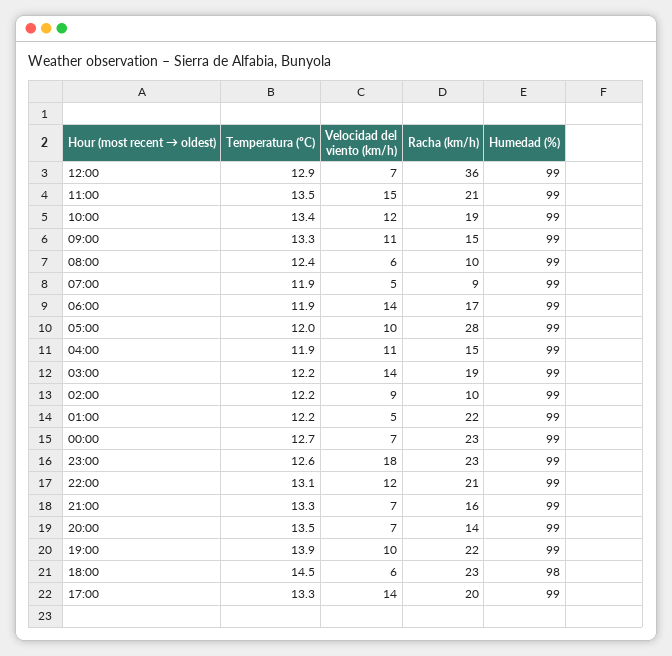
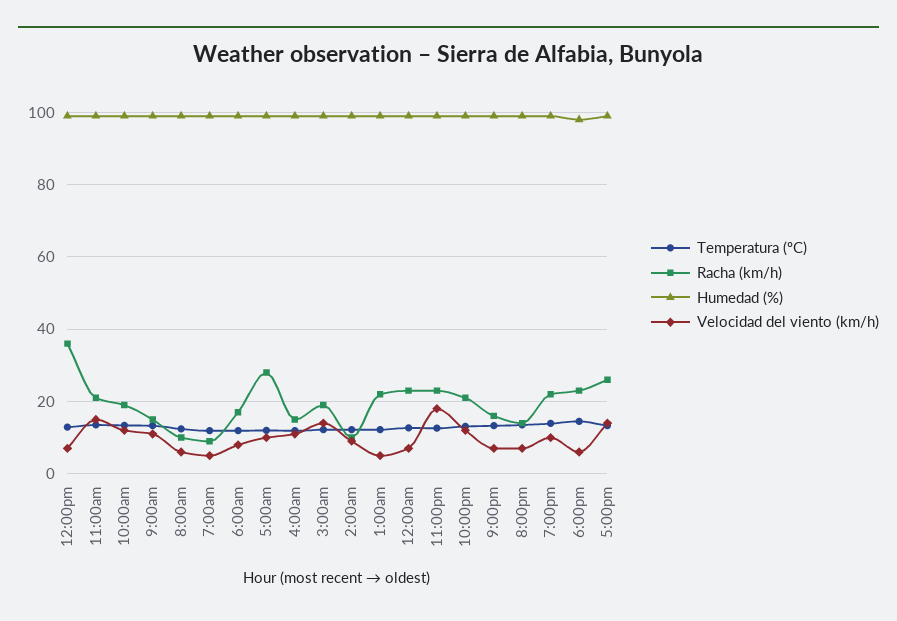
  {
    "Temperatura (ºC)": {
      "12:00": 12.9,
      "11:00": 13.5,
      "10:00": 13.4,
      "09:00": 13.3,
      "08:00": 12.4,
      "07:00": 11.9,
      "06:00": 11.9,
      "05:00": 12,
      "04:00": 11.9,
      "03:00": 12.2,
      "02:00": 12.2,
      "01:00": 12.2,
      "00:00": 12.7,
      "23:00": 12.6,
      "22:00": 13.1,
      "21:00": 13.3,
      "20:00": 13.5,
      "19:00": 13.9,
      "18:00": 14.5,
      "17:00": 13.3
    },
    "Velocidad del viento (km/h)": {
      "12:00": 7,
      "11:00": 15,
      "10:00": 12,
      "09:00": 11,
      "08:00": 6,
      "07:00": 5,
-     "06:00": 14,
+     "06:00": 8,
      "05:00": 10,
      "04:00": 11,
      "03:00": 14,
      "02:00": 9,
      "01:00": 5,
      "00:00": 7,
      "23:00": 18,
      "22:00": 12,
      "21:00": 7,
      "20:00": 7,
      "19:00": 10,
      "18:00": 6,
      "17:00": 14
    },
    "Racha (km/h)": {
      "12:00": 36,
      "11:00": 21,
      "10:00": 19,
      "09:00": 15,
      "08:00": 10,
      "07:00": 9,
      "06:00": 17,
      "05:00": 28,
      "04:00": 15,
      "03:00": 19,
      "02:00": 10,
      "01:00": 22,
      "00:00": 23,
      "23:00": 23,
      "22:00": 21,
      "21:00": 16,
      "20:00": 14,
      "19:00": 22,
      "18:00": 23,
-     "17:00": 20
+     "17:00": 26
    },
    "Humedad (%)": {
      "12:00": 99,
      "11:00": 99,
      "10:00": 99,
      "09:00": 99,
      "08:00": 99,
      "07:00": 99,
      "06:00": 99,
      "05:00": 99,
      "04:00": 99,
      "03:00": 99,
      "02:00": 99,
      "01:00": 99,
      "00:00": 99,
      "23:00": 99,
      "22:00": 99,
      "21:00": 99,
      "20:00": 99,
      "19:00": 99,
      "18:00": 98,
      "17:00": 99
    }
  }

